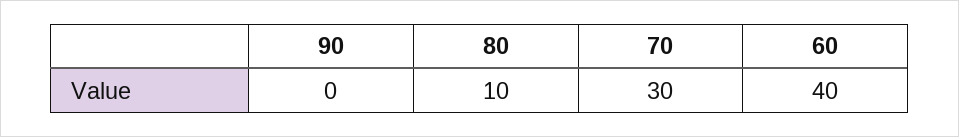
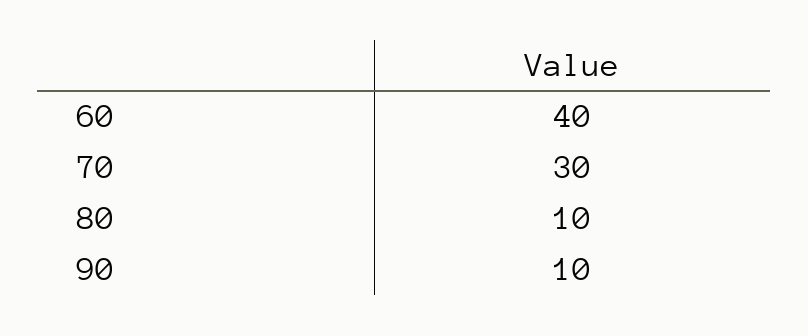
  {
-   "90": 0,
+   "90": 10,
    "80": 10,
    "70": 30,
    "60": 40
  }

